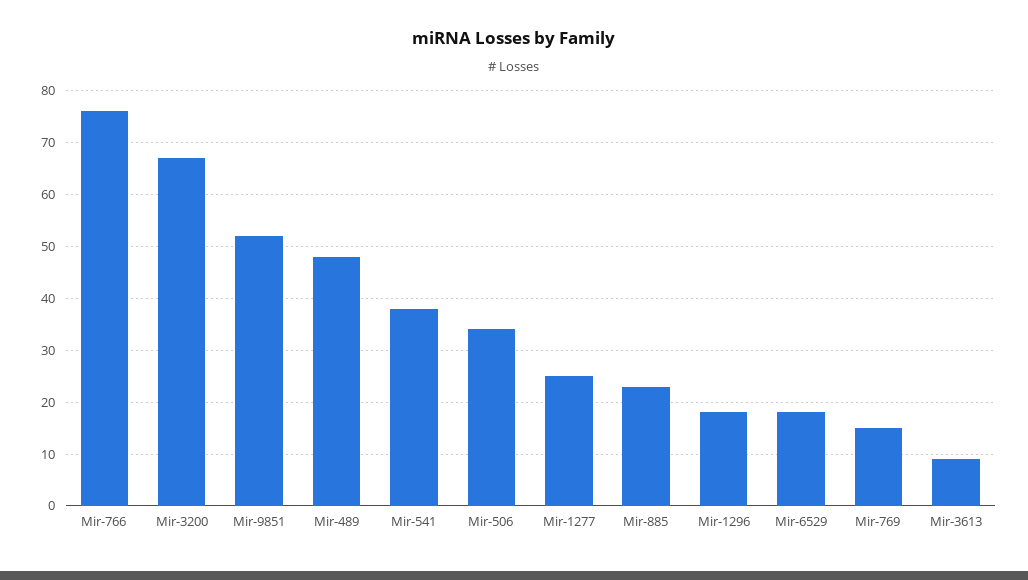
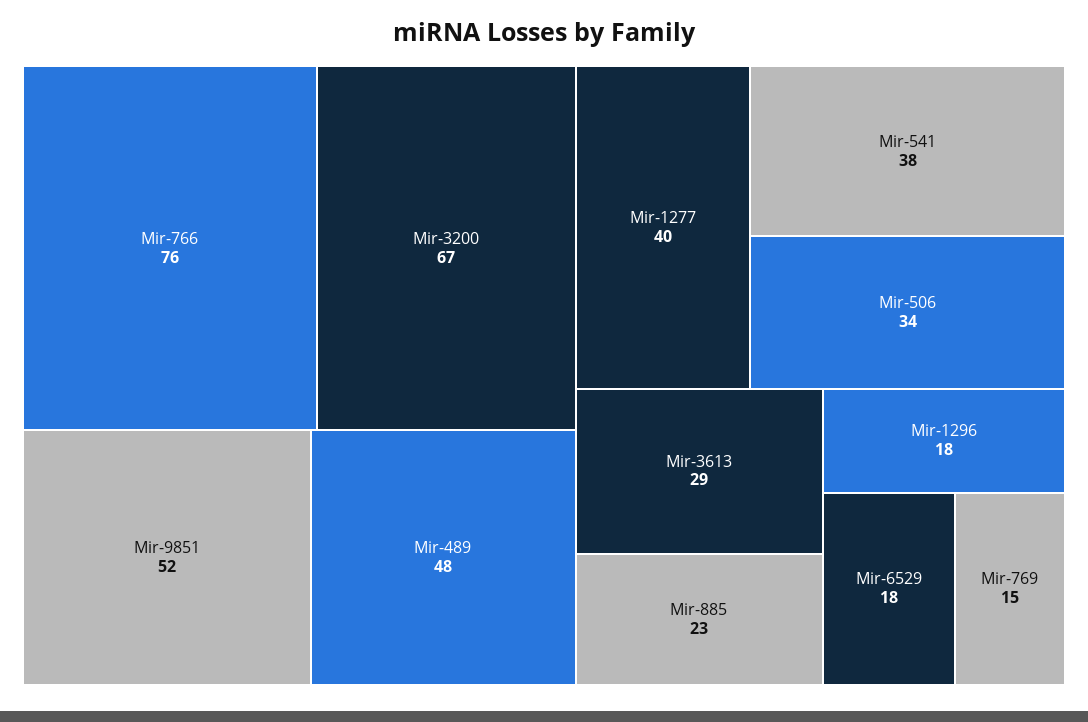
  {
    "Mir-766": 76,
    "Mir-3200": 67,
    "Mir-9851": 52,
    "Mir-489": 48,
    "Mir-541": 38,
    "Mir-506": 34,
-   "Mir-1277": 25,
+   "Mir-1277": 40,
    "Mir-885": 23,
    "Mir-1296": 18,
    "Mir-6529": 18,
    "Mir-769": 15,
-   "Mir-3613": 10
+   "Mir-3613": 29
  }

